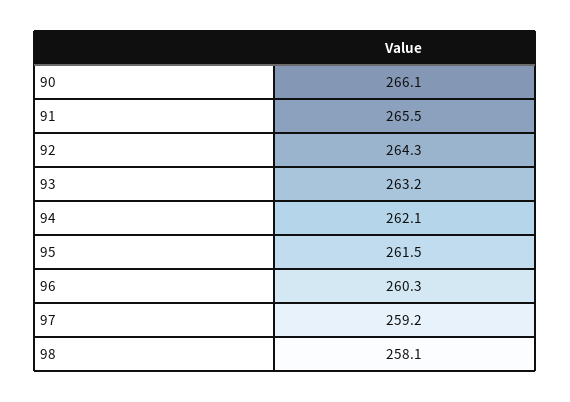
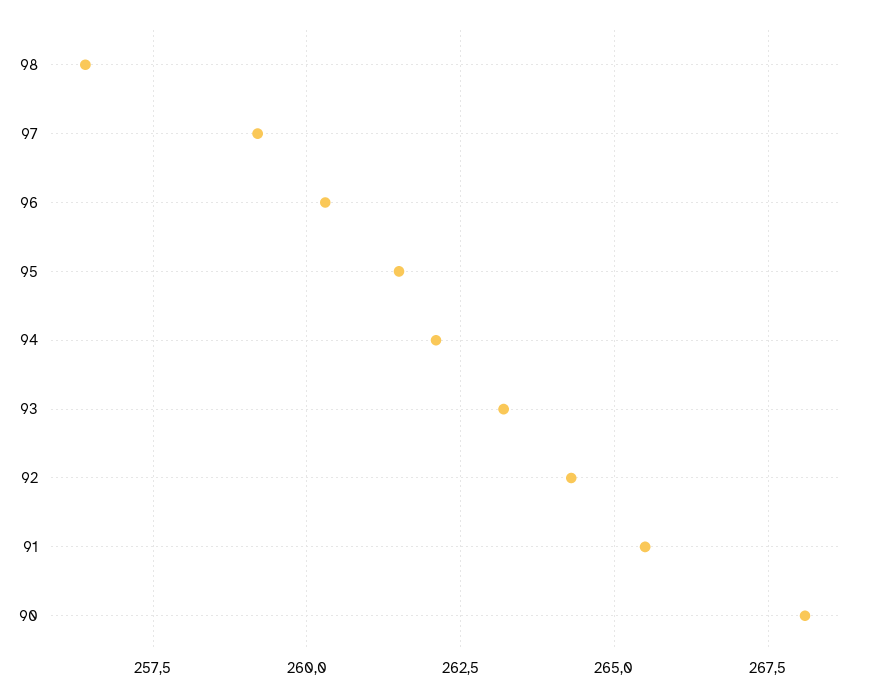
  {
-   "90": 266.1,
+   "90": 268,
    "91": 265.5,
    "92": 264.3,
    "93": 263.2,
    "94": 262.1,
    "95": 261.5,
    "96": 260.3,
    "97": 259.2,
-   "98": 258.1
+   "98": 256.5
  }

